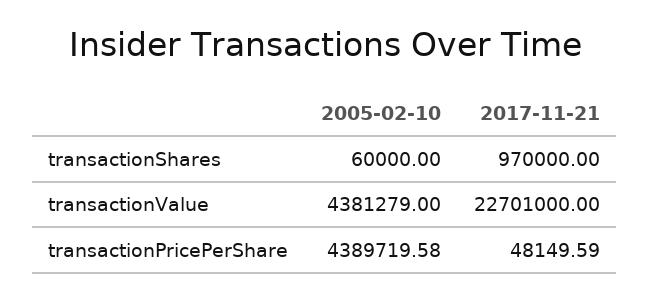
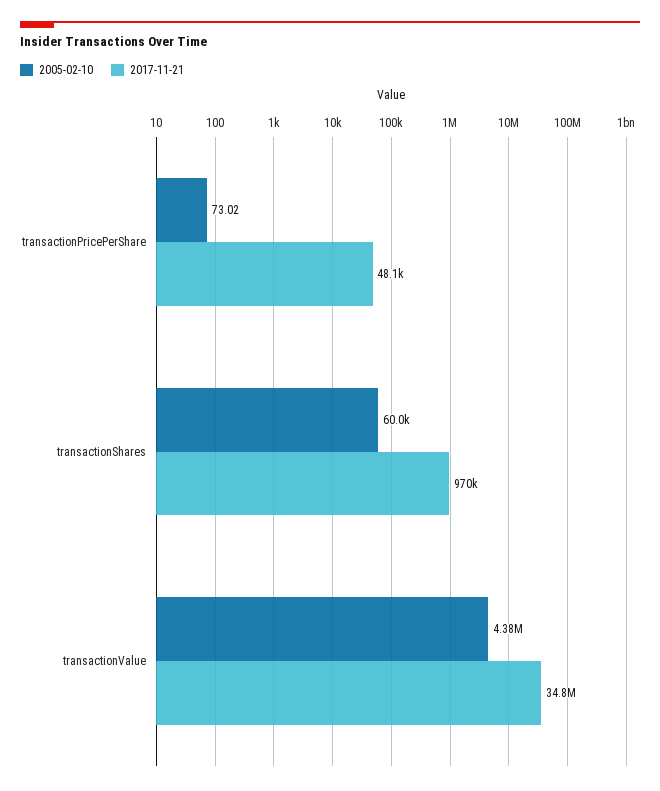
  {
    "2005-02-10": {
      "transactionShares": 60000,
      "transactionValue": 4381279,
-     "transactionPricePerShare": 4389719.58
+     "transactionPricePerShare": 73.02
    },
    "2017-11-21": {
      "transactionShares": 970000,
-     "transactionValue": 22701000,
+     "transactionValue": 34800000,
      "transactionPricePerShare": 48149.59
    }
  }

